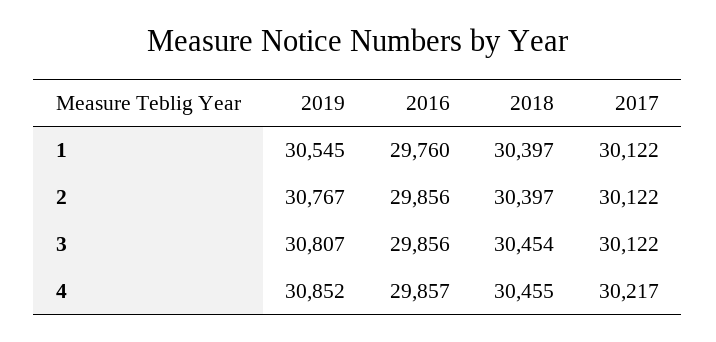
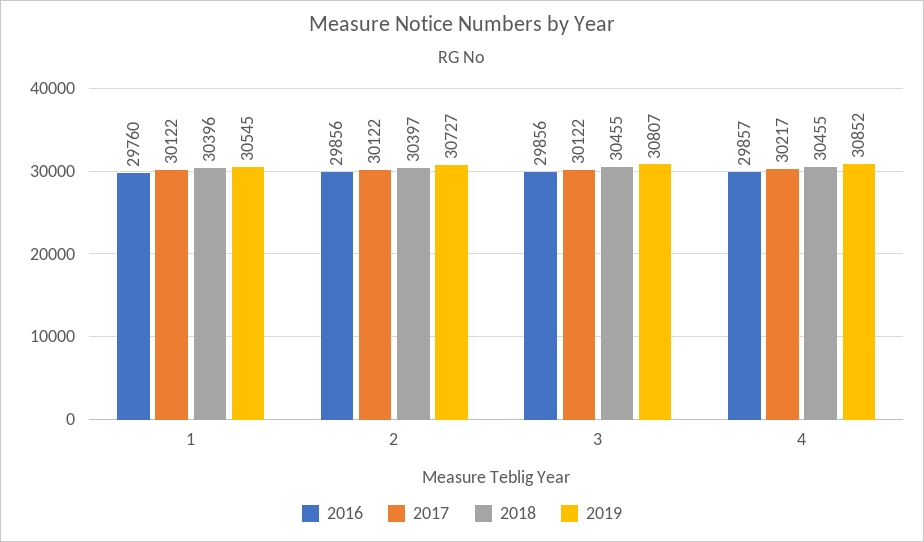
  {
    "2019": {
      "1": 30545,
-     "2": 30767,
+     "2": 30727,
      "3": 30807,
      "4": 30852
    },
    "2016": {
      "1": 29760,
      "2": 29856,
      "3": 29856,
      "4": 29857
    },
    "2018": {
-     "1": 30397,
+     "1": 30396,
      "2": 30397,
-     "3": 30454,
+     "3": 30455,
      "4": 30455
    },
    "2017": {
      "1": 30122,
      "2": 30122,
      "3": 30122,
      "4": 30217
    }
  }

